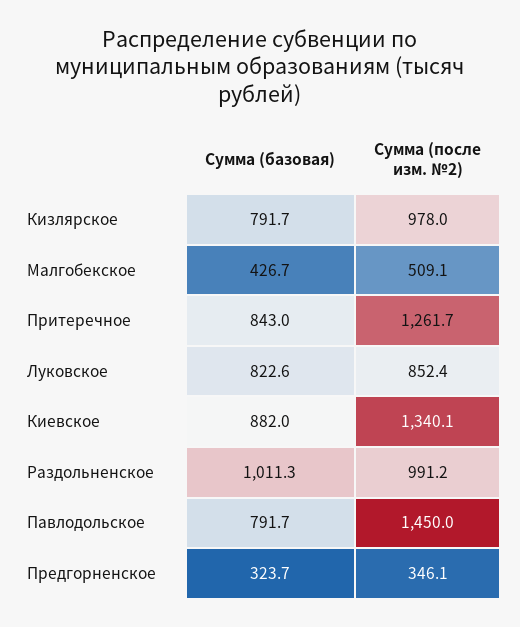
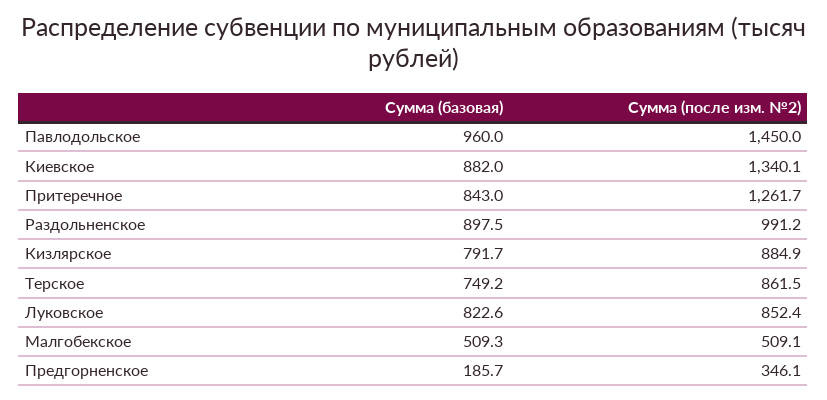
  {
    "Сумма (базовая)": {
      "Кизлярское": 791.7,
-     "Малгобекское": 426.7,
+     "Малгобекское": 509.3,
      "Притеречное": 843,
      "Луковское": 822.6,
      "Киевское": 882,
-     "Раздольненское": 1011.3,
+     "Раздольненское": 897.5,
-     "Павлодольское": 791.7,
+     "Павлодольское": 960,
-     "Предгорненское": 323.7
+     "Предгорненское": 185.7,
+     "Терское": 749.2
    },
    "Сумма (после изм. №2)": {
-     "Кизлярское": 978,
+     "Кизлярское": 884.9,
      "Малгобекское": 509.1,
      "Притеречное": 1261.7,
      "Луковское": 852.4,
      "Киевское": 1340.1,
      "Раздольненское": 991.2,
      "Павлодольское": 1450,
-     "Предгорненское": 346.1
+     "Предгорненское": 346.1,
+     "Терское": 861.5
    }
  }

